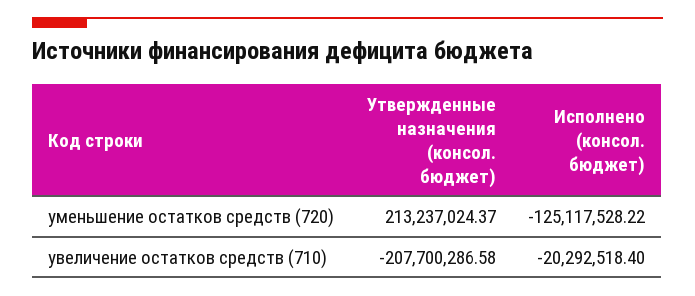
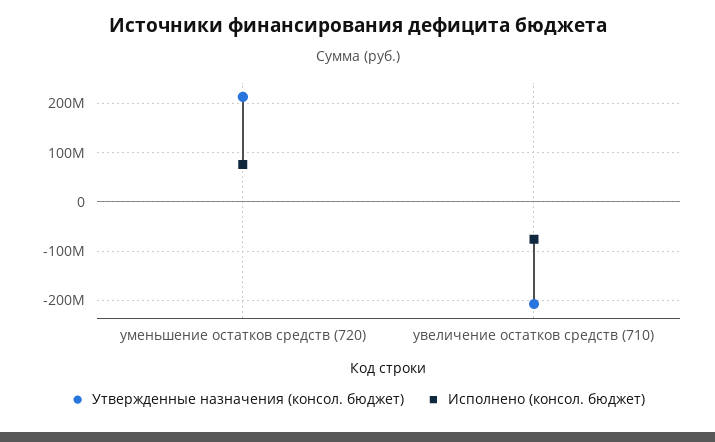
  {
    "Утвержденные назначения (консол. бюджет)": {
      "уменьшение остатков средств (720)": 213237024.37,
      "увеличение остатков средств (710)": -207700286.58
    },
    "Исполнено (консол. бюджет)": {
-     "уменьшение остатков средств (720)": -125117528.22,
+     "уменьшение остатков средств (720)": 80000000,
-     "увеличение остатков средств (710)": -20292518.4
+     "увеличение остатков средств (710)": -80000000
    }
  }

